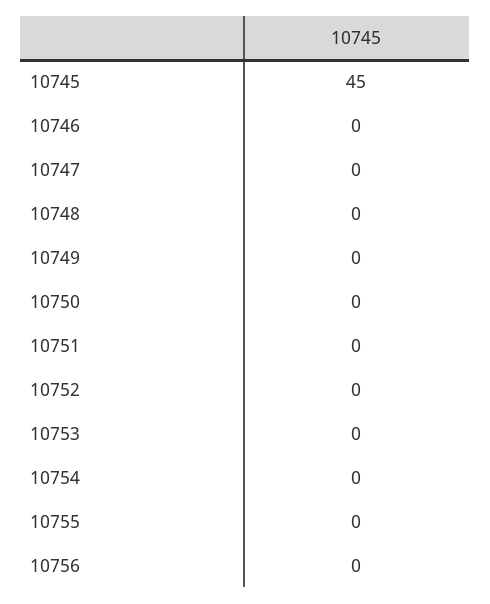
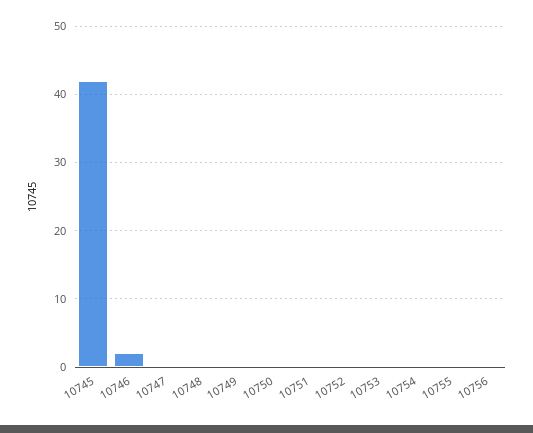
  {
-   "10745": 45,
+   "10745": 42,
-   "10746": 0,
+   "10746": 2,
    "10747": 0,
    "10748": 0,
    "10749": 0,
    "10750": 0,
    "10751": 0,
    "10752": 0,
    "10753": 0,
    "10754": 0,
    "10755": 0,
    "10756": 0
  }

